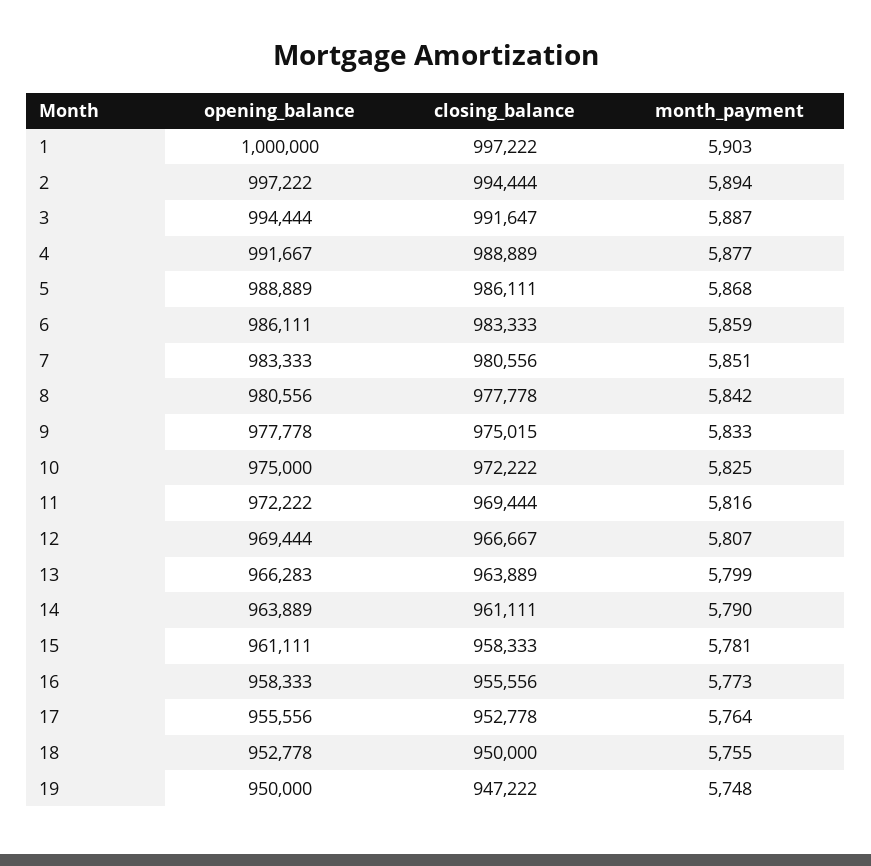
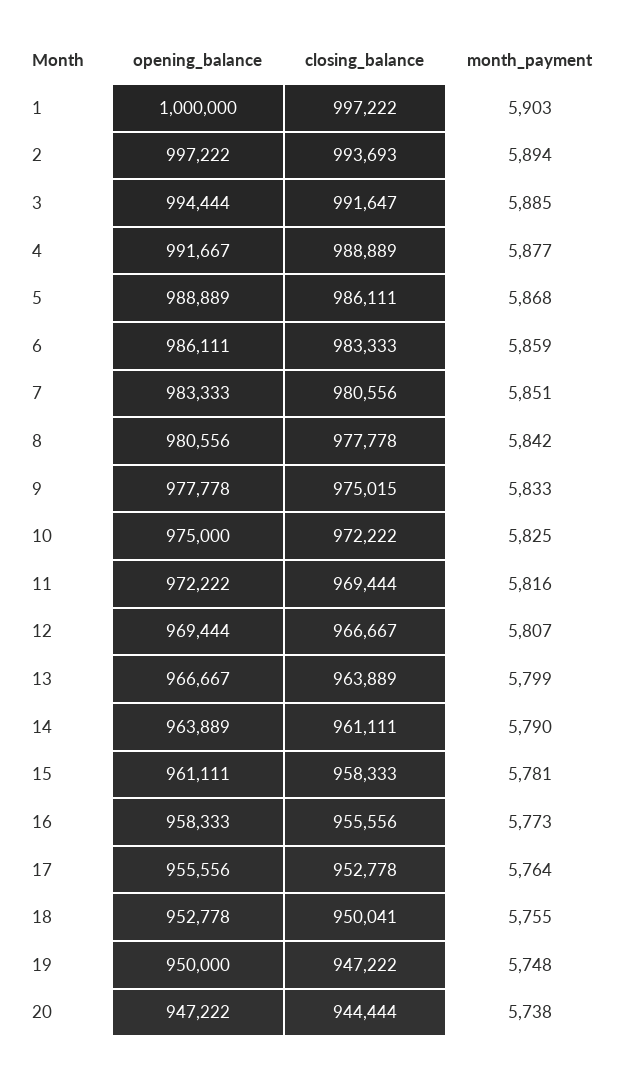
  {
    "opening_balance": {
      "1": 1000000,
      "2": 997222,
      "3": 994444,
      "4": 991667,
      "5": 988889,
      "6": 986111,
      "7": 983333,
      "8": 980556,
      "9": 977778,
      "10": 975000,
      "11": 972222,
      "12": 969444,
-     "13": 966283,
+     "13": 966667,
      "14": 963889,
      "15": 961111,
      "16": 958333,
      "17": 955556,
      "18": 952778,
-     "19": 950000
+     "19": 950000,
+     "20": 947222
    },
    "closing_balance": {
      "1": 997222,
-     "2": 994444,
+     "2": 993693,
      "3": 991647,
      "4": 988889,
      "5": 986111,
      "6": 983333,
      "7": 980556,
      "8": 977778,
      "9": 975015,
      "10": 972222,
      "11": 969444,
      "12": 966667,
      "13": 963889,
      "14": 961111,
      "15": 958333,
      "16": 955556,
      "17": 952778,
-     "18": 950000,
+     "18": 950041,
-     "19": 947222
+     "19": 947222,
+     "20": 944444
    },
    "month_payment": {
      "1": 5903,
      "2": 5894,
-     "3": 5887,
+     "3": 5885,
      "4": 5877,
      "5": 5868,
      "6": 5859,
      "7": 5851,
      "8": 5842,
      "9": 5833,
      "10": 5825,
      "11": 5816,
      "12": 5807,
      "13": 5799,
      "14": 5790,
      "15": 5781,
      "16": 5773,
      "17": 5764,
      "18": 5755,
-     "19": 5748
+     "19": 5748,
+     "20": 5738
    }
  }

